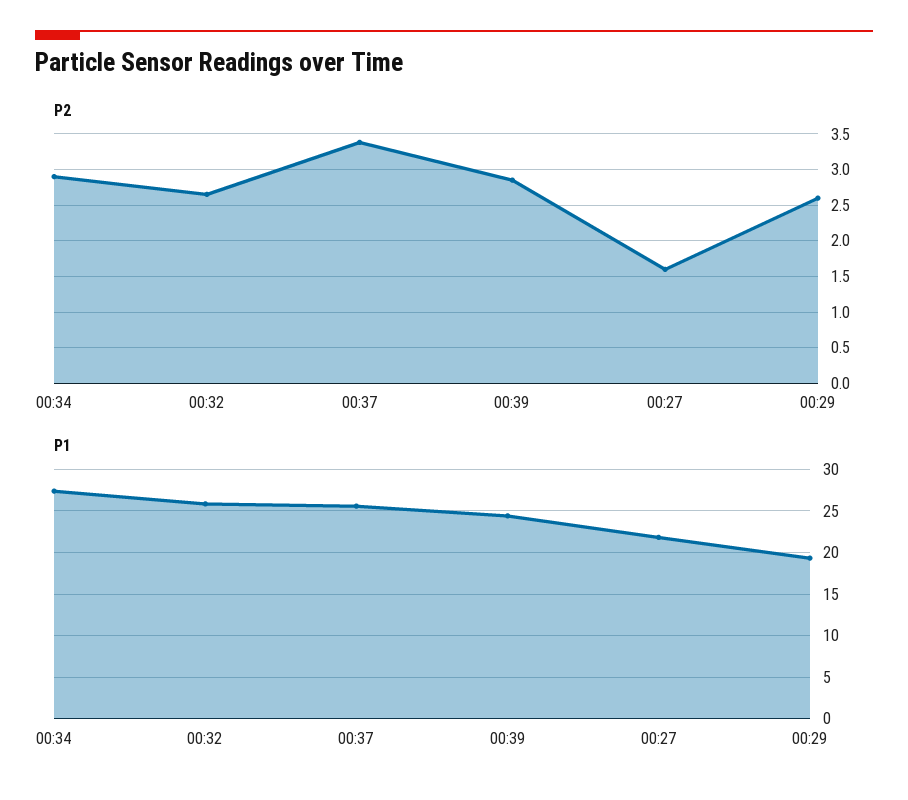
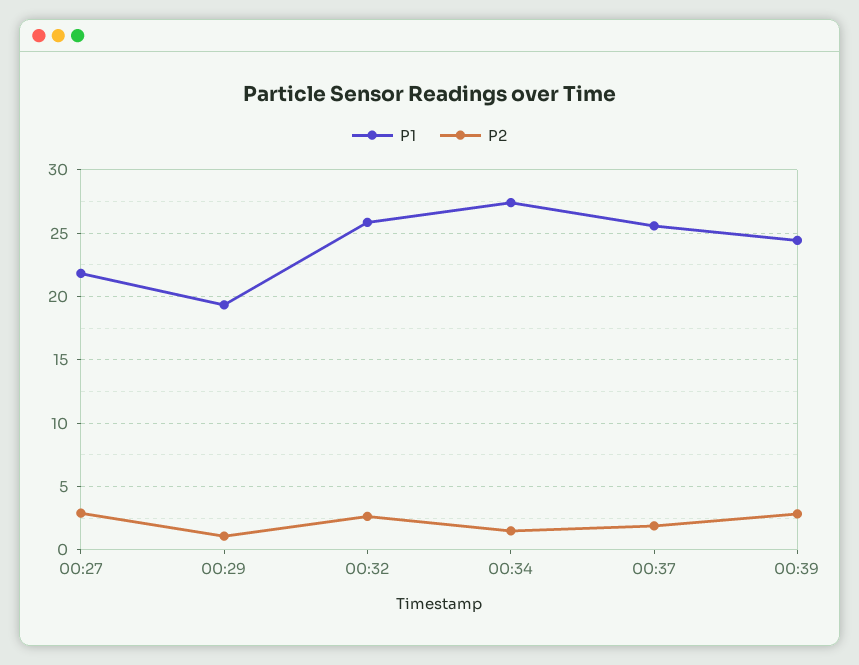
  {
    "P2": {
-     "00:34": 2.9,
+     "00:34": 1.5,
      "00:32": 2.7,
-     "00:37": 3.4,
+     "00:37": 2,
      "00:39": 2.9,
-     "00:27": 1.6,
+     "00:27": 3,
-     "00:29": 2.6
+     "00:29": 1
    },
    "P1": {
      "00:34": 27.5,
      "00:32": 26,
      "00:37": 25.5,
      "00:39": 24.5,
      "00:27": 22,
      "00:29": 19.5
    }
  }

